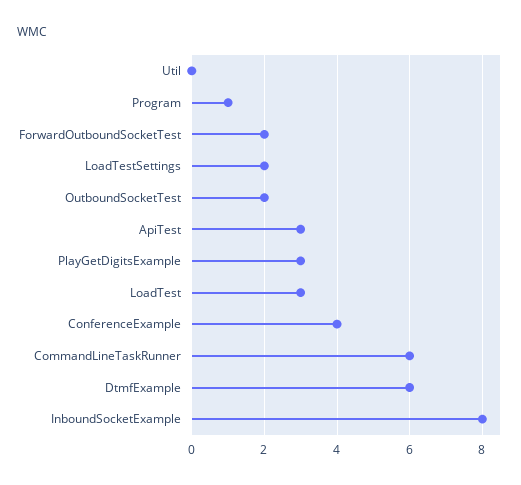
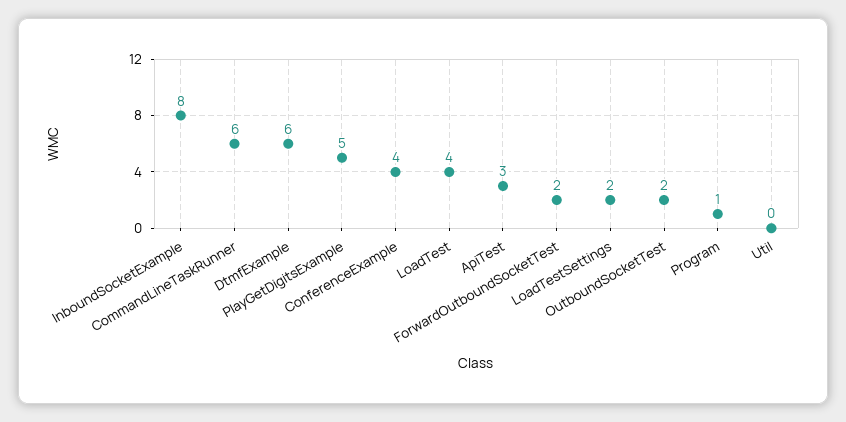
  {
    "Util": 0,
    "Program": 1,
    "ForwardOutboundSocketTest": 2,
    "LoadTestSettings": 2,
    "OutboundSocketTest": 2,
    "ApiTest": 3,
-   "PlayGetDigitsExample": 3,
+   "PlayGetDigitsExample": 5,
-   "LoadTest": 3,
+   "LoadTest": 4,
    "ConferenceExample": 4,
    "CommandLineTaskRunner": 6,
    "DtmfExample": 6,
    "InboundSocketExample": 8
  }

